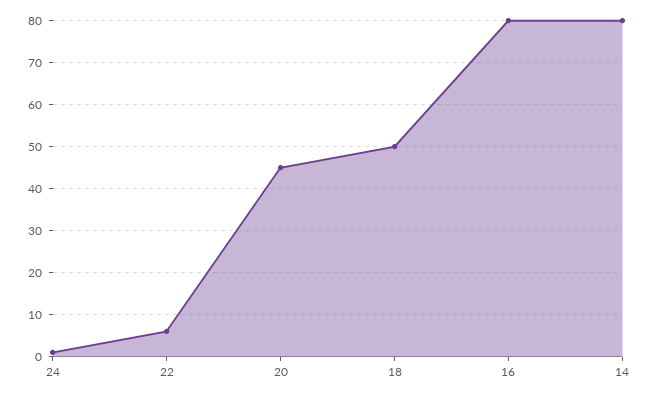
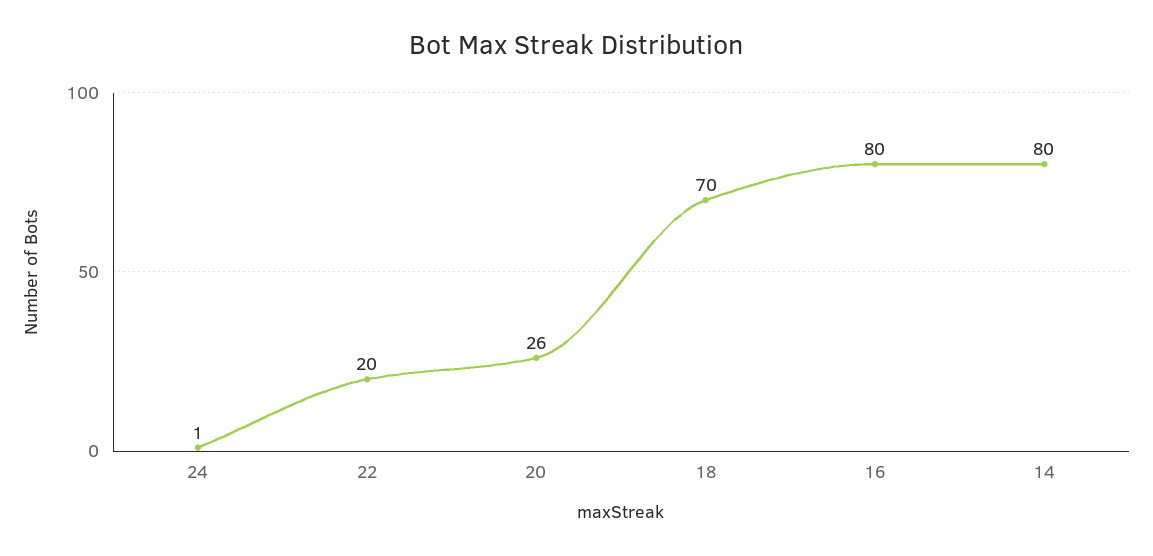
  {
    "24": 1,
-   "22": 5,
+   "22": 20,
-   "20": 45,
+   "20": 26,
-   "18": 50,
+   "18": 70,
    "16": 80,
    "14": 80
  }

